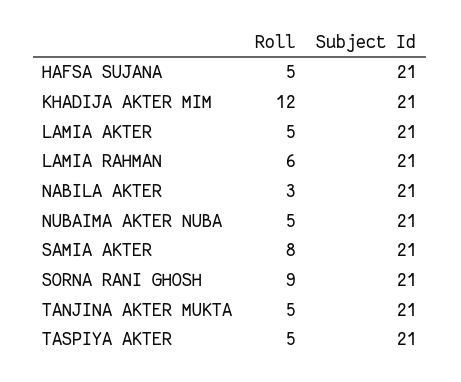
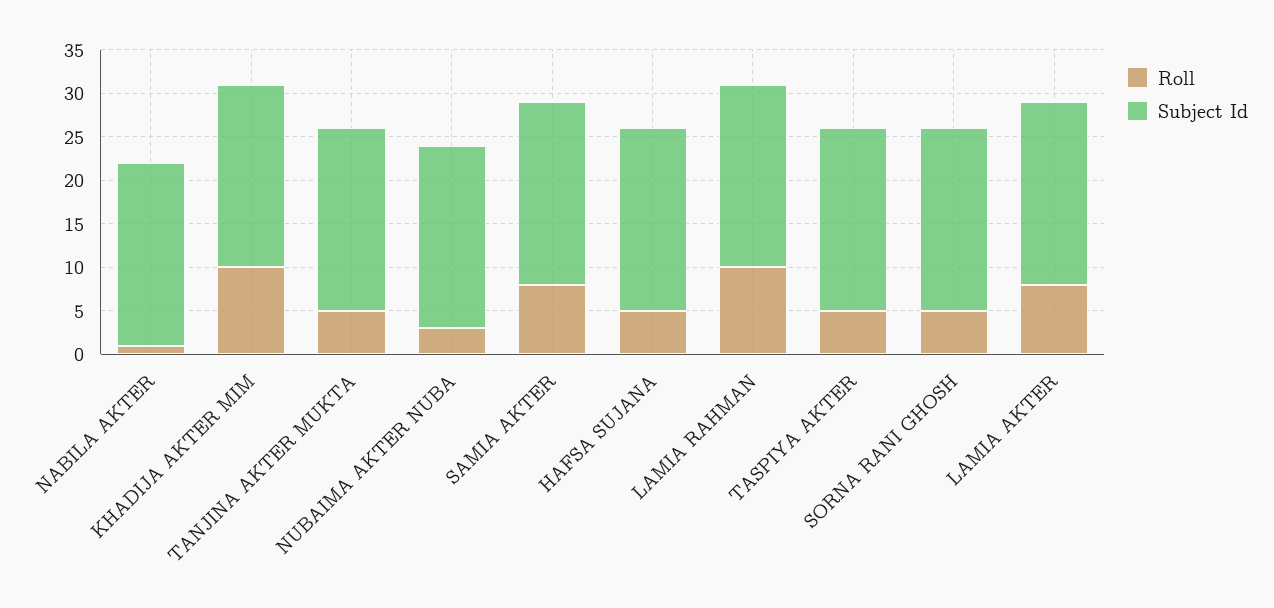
  {
    "Roll": {
      "HAFSA SUJANA": 5,
-     "KHADIJA AKTER MIM": 12,
+     "KHADIJA AKTER MIM": 10,
-     "LAMIA AKTER": 5,
+     "LAMIA AKTER": 8,
-     "LAMIA RAHMAN": 6,
+     "LAMIA RAHMAN": 10,
-     "NABILA AKTER": 3,
+     "NABILA AKTER": 1,
-     "NUBAIMA AKTER NUBA": 5,
+     "NUBAIMA AKTER NUBA": 3,
      "SAMIA AKTER": 8,
-     "SORNA RANI GHOSH": 9,
+     "SORNA RANI GHOSH": 5,
      "TANJINA AKTER MUKTA": 5,
      "TASPIYA AKTER": 5
    },
    "Subject Id": {
      "HAFSA SUJANA": 21,
      "KHADIJA AKTER MIM": 21,
      "LAMIA AKTER": 21,
      "LAMIA RAHMAN": 21,
      "NABILA AKTER": 21,
      "NUBAIMA AKTER NUBA": 21,
      "SAMIA AKTER": 21,
      "SORNA RANI GHOSH": 21,
      "TANJINA AKTER MUKTA": 21,
      "TASPIYA AKTER": 21
    }
  }

